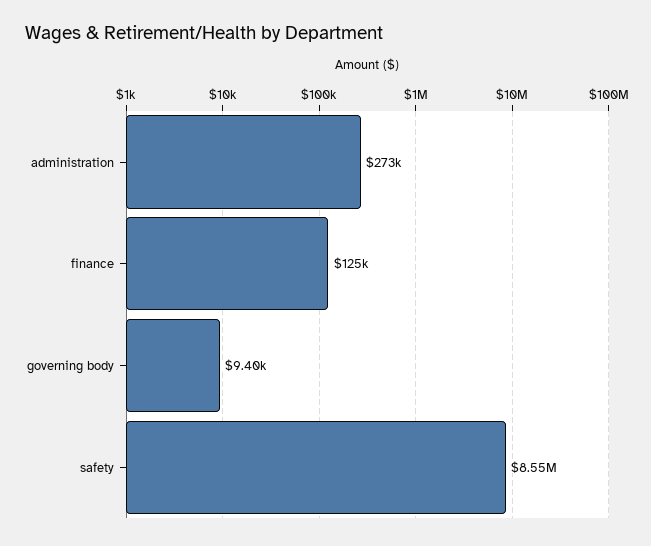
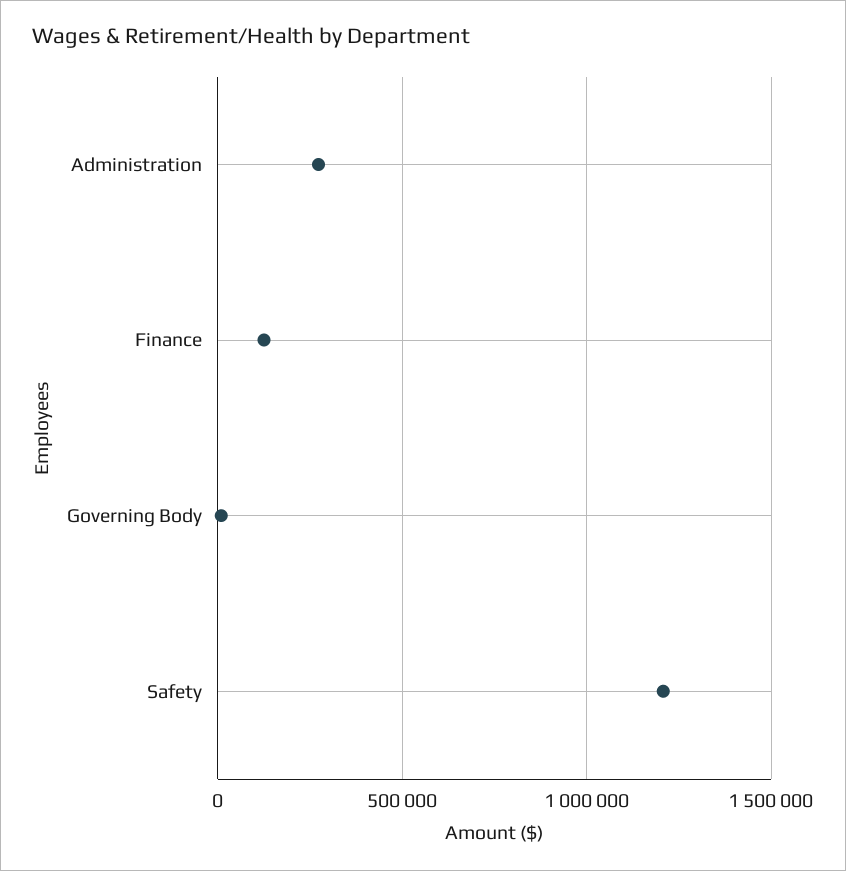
  {
    "administration": 273000,
    "finance": 125000,
    "governing body": 9400,
-   "safety": 8550000
+   "safety": 1200000
  }

